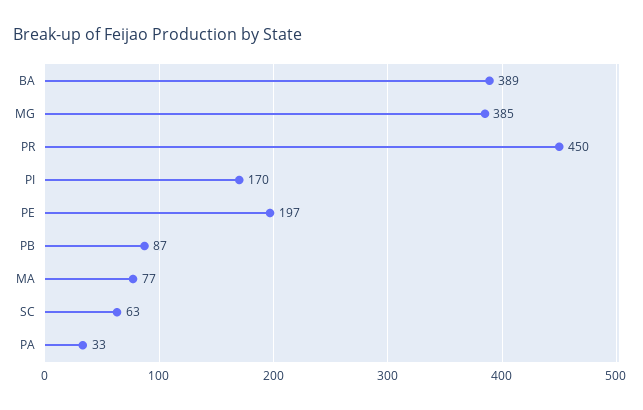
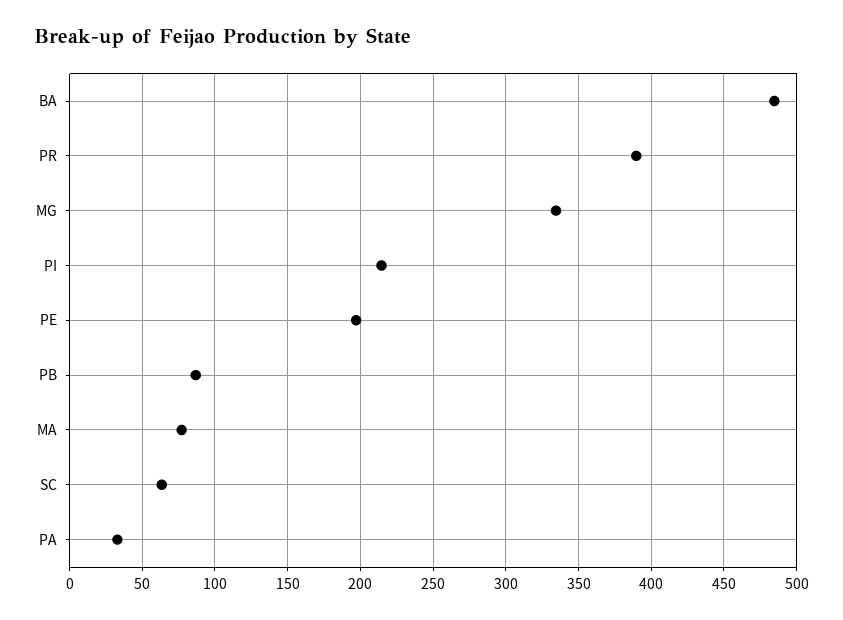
  {
-   "BA": 389,
+   "BA": 485,
-   "MG": 385,
+   "MG": 335,
-   "PR": 450,
+   "PR": 390,
-   "PI": 170,
+   "PI": 215,
    "PE": 197,
    "PB": 87,
    "MA": 77,
    "SC": 63,
    "PA": 33
  }

